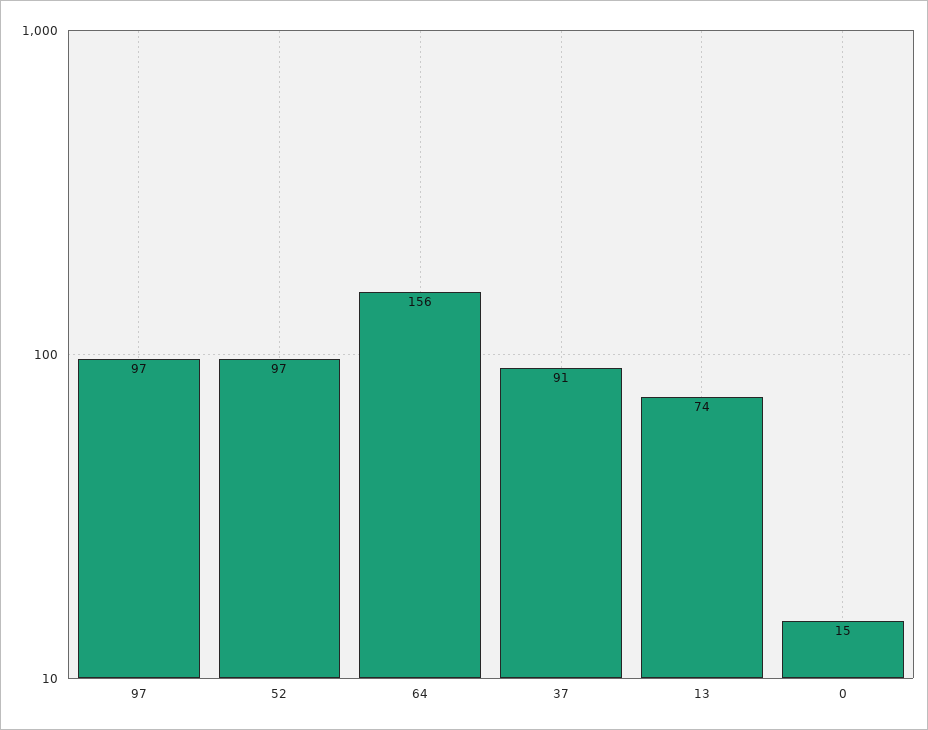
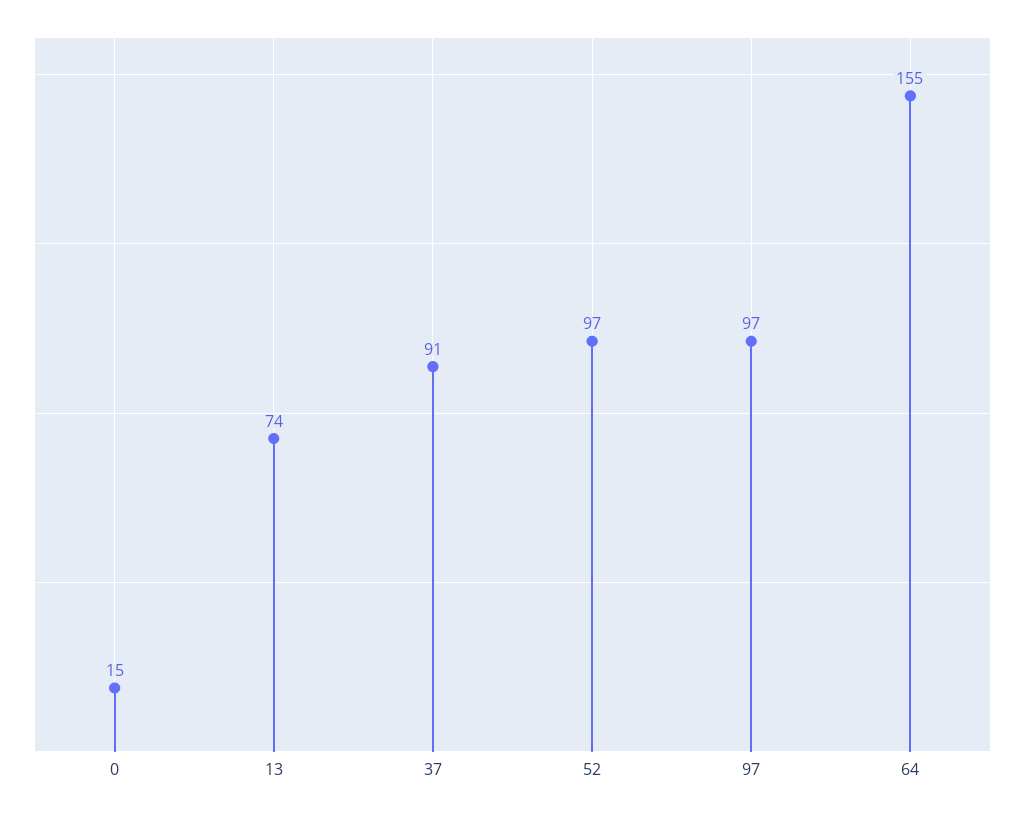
  {
    "97": 97,
    "52": 97,
-   "64": 156,
+   "64": 155,
    "37": 91,
    "13": 74,
    "0": 15
  }

